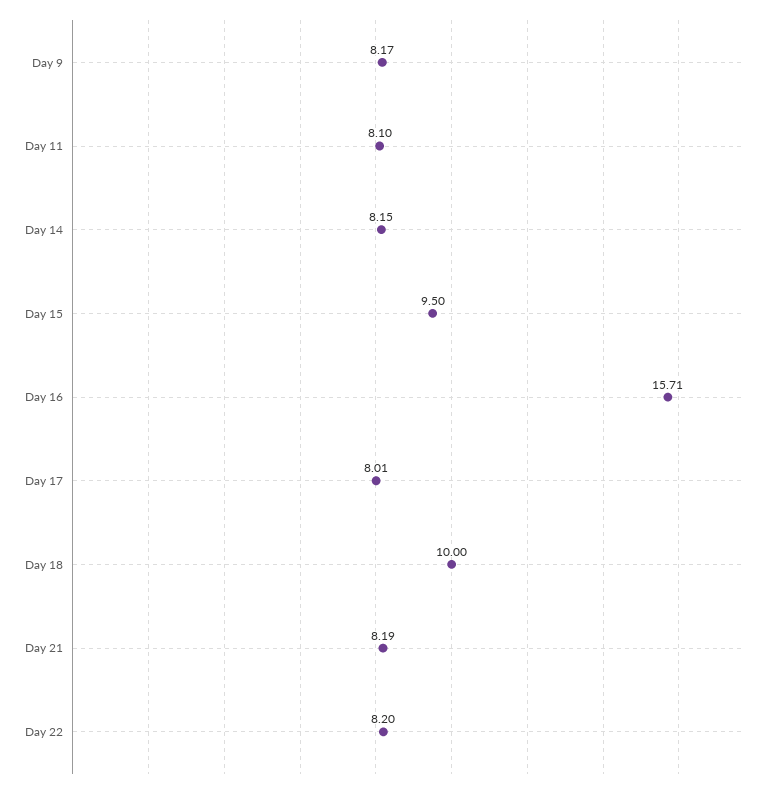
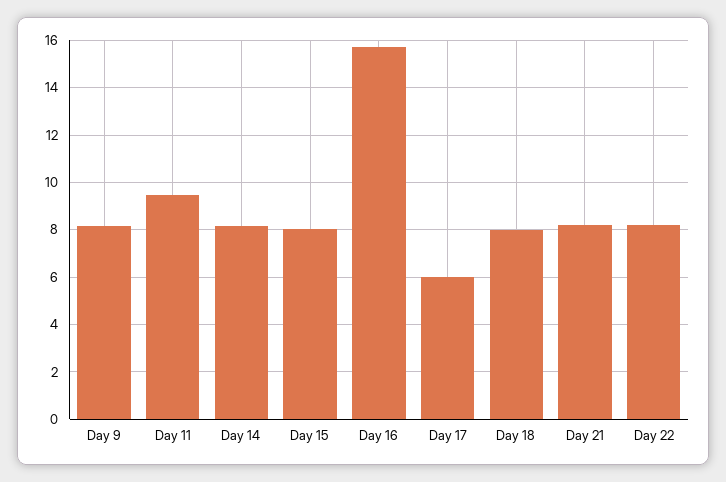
  {
    "Day 9": 8.17,
-   "Day 11": 8.1,
+   "Day 11": 9.5,
    "Day 14": 8.15,
-   "Day 15": 9.5,
+   "Day 15": 8,
    "Day 16": 15.71,
-   "Day 17": 8.01,
+   "Day 17": 6,
-   "Day 18": 10,
+   "Day 18": 8,
    "Day 21": 8.19,
    "Day 22": 8.2
  }

